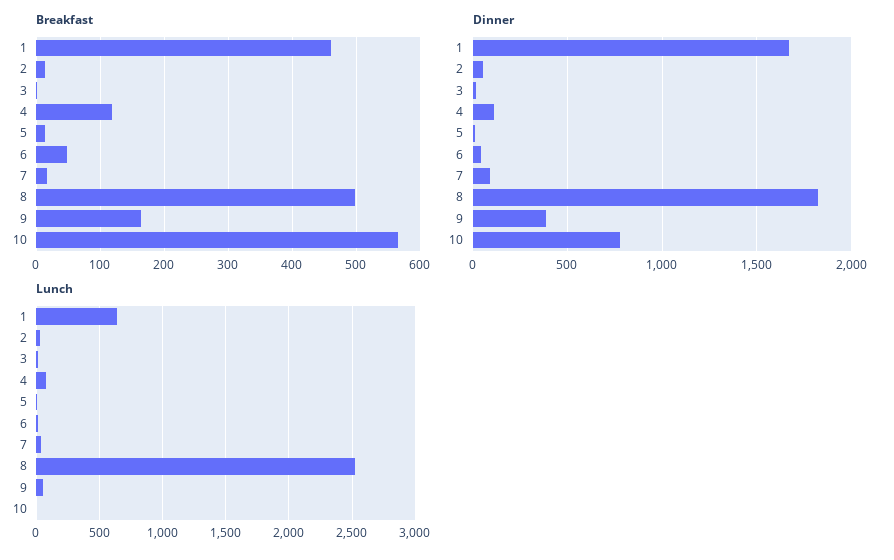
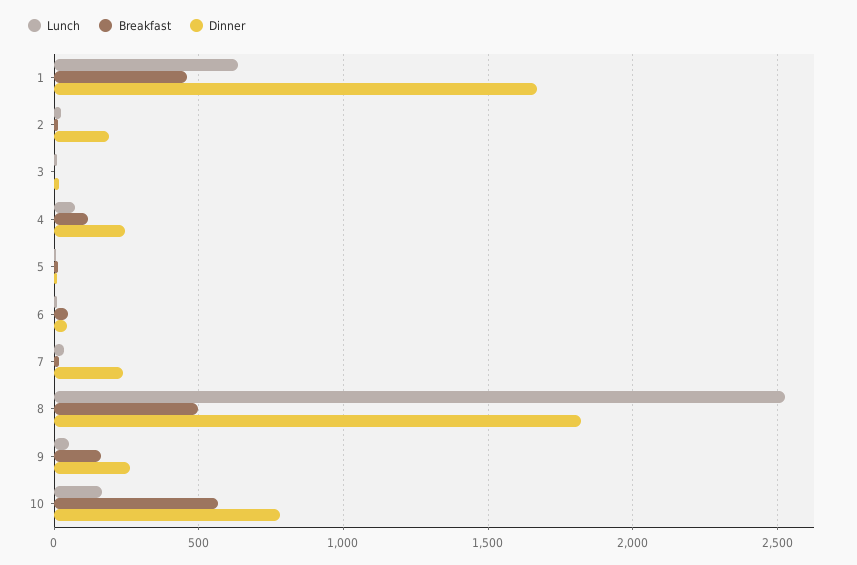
  {
    "Breakfast": {
      "1": 460,
      "2": 10,
      "3": 0,
      "4": 120,
      "5": 10,
      "6": 50,
      "7": 20,
      "8": 500,
      "9": 160,
      "10": 570
    },
    "Dinner": {
      "1": 1650,
-     "2": 50,
+     "2": 200,
      "3": 0,
-     "4": 100,
+     "4": 250,
      "5": 0,
      "6": 50,
-     "7": 100,
+     "7": 250,
      "8": 1800,
-     "9": 400,
+     "9": 250,
      "10": 800
    },
    "Lunch": {
      "1": 650,
      "2": 50,
      "3": 0,
      "4": 50,
      "5": 0,
      "6": 0,
      "7": 50,
      "8": 2550,
      "9": 50,
-     "10": 0
+     "10": 150
    }
  }

